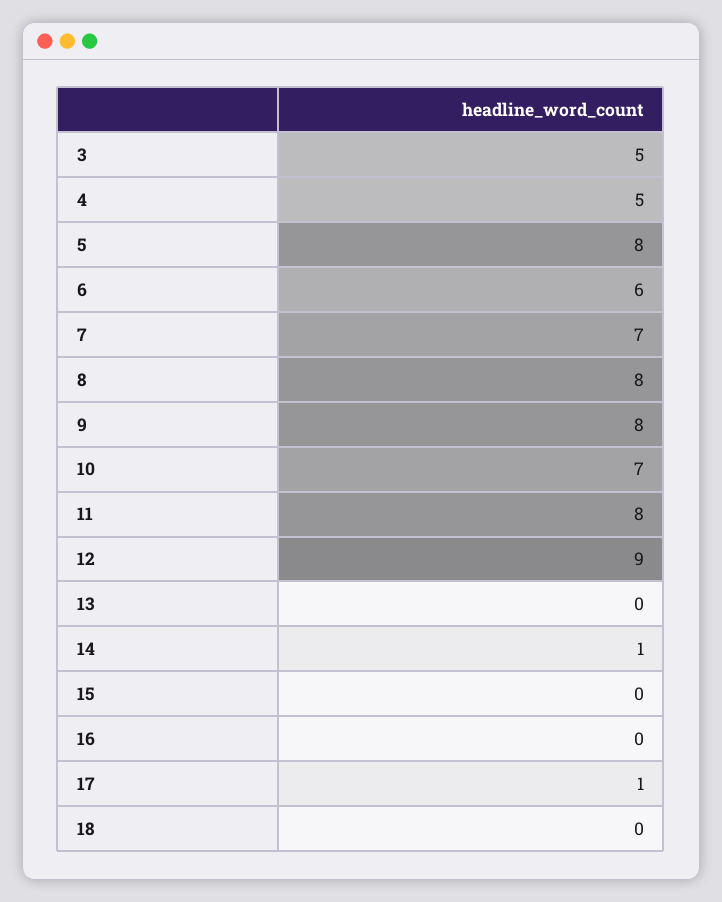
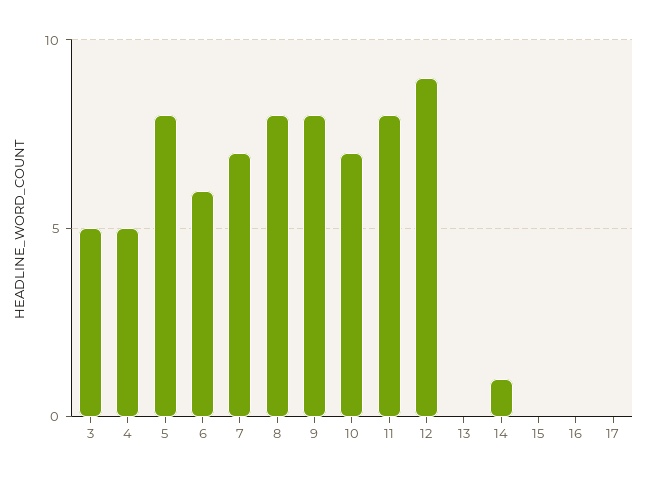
  {
    "3": 5,
    "4": 5,
    "5": 8,
    "6": 6,
    "7": 7,
    "8": 8,
    "9": 8,
    "10": 7,
    "11": 8,
    "12": 9,
    "13": 0,
    "14": 1,
    "15": 0,
    "16": 0,
-   "17": 1,
+   "17": 0
-   "18": 0
  }

